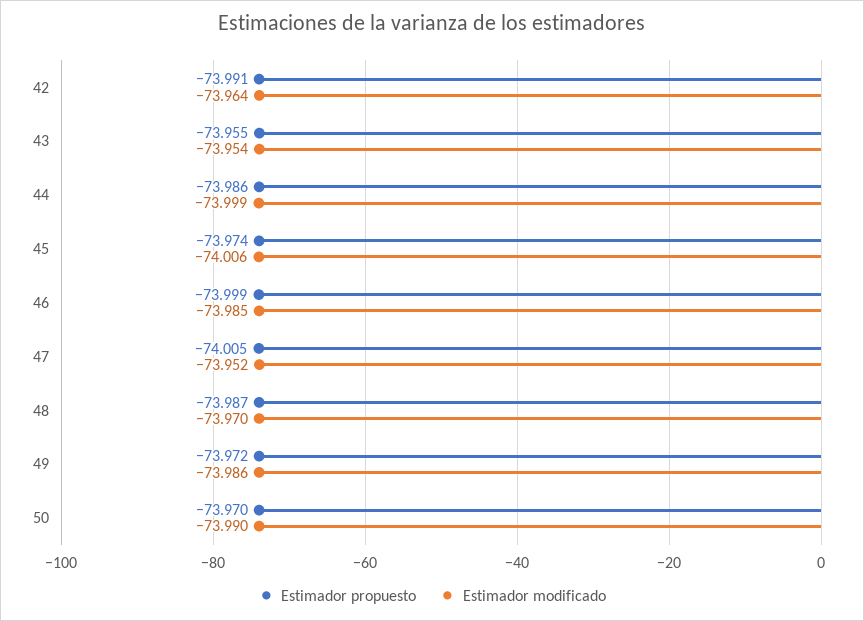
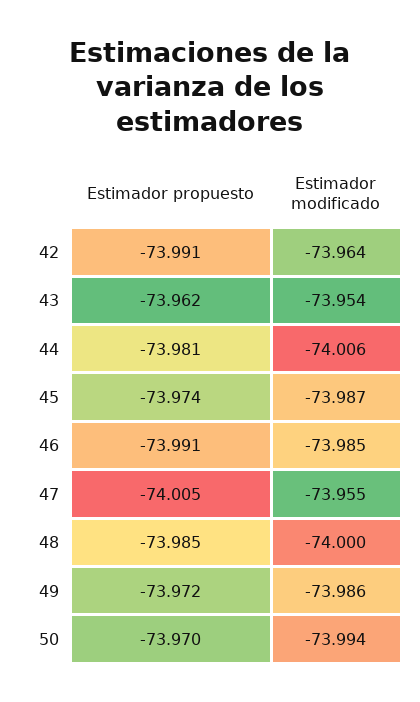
  {
    "Estimador propuesto": {
      "42": -73.991,
-     "43": -73.955,
+     "43": -73.962,
-     "44": -73.986,
+     "44": -73.981,
      "45": -73.974,
-     "46": -73.999,
+     "46": -73.991,
      "47": -74.005,
-     "48": -73.987,
+     "48": -73.985,
      "49": -73.972,
      "50": -73.97
    },
    "Estimador modificado": {
      "42": -73.964,
      "43": -73.954,
-     "44": -73.999,
+     "44": -74.006,
-     "45": -74.006,
+     "45": -73.987,
      "46": -73.985,
-     "47": -73.952,
+     "47": -73.955,
-     "48": -73.97,
+     "48": -74,
      "49": -73.986,
-     "50": -73.99
+     "50": -73.994
    }
  }

